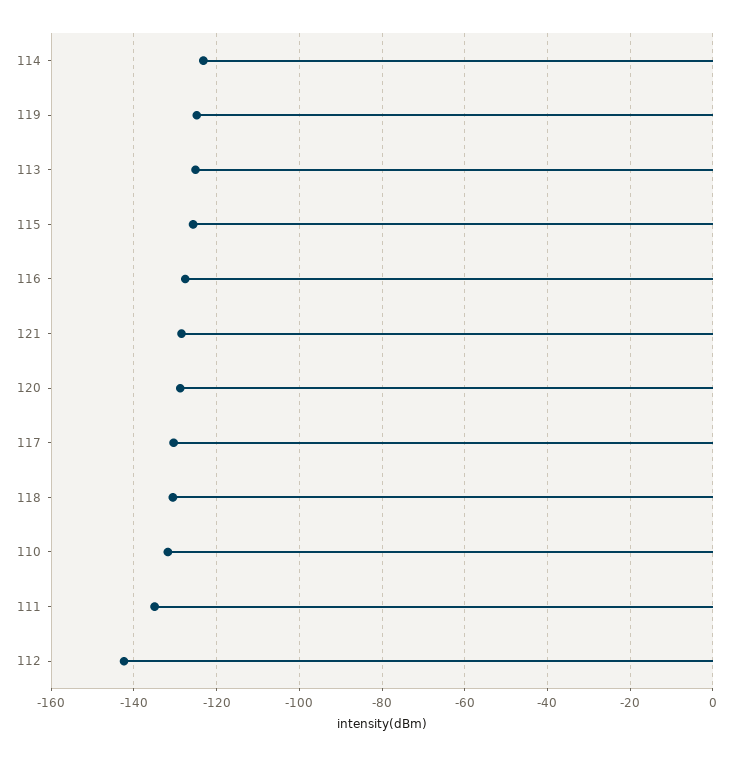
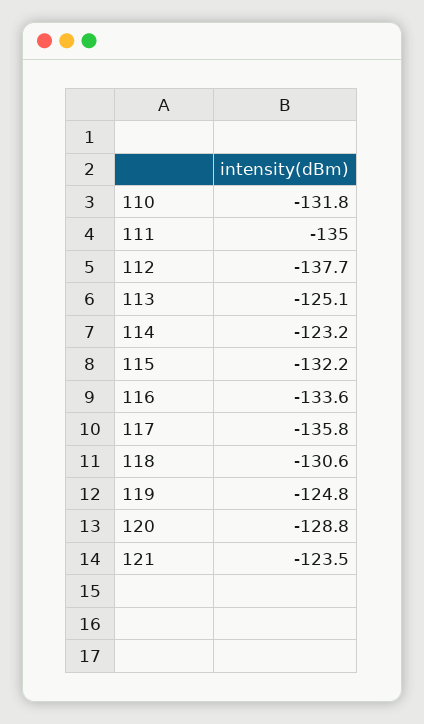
  {
    "114": -123.2,
    "119": -124.8,
    "113": -125.1,
-   "115": -126,
+   "115": -132.2,
-   "116": -128,
+   "116": -133.6,
-   "121": -128,
+   "121": -123.5,
    "120": -128.8,
-   "117": -130,
+   "117": -135.8,
    "118": -130.6,
    "110": -131.8,
    "111": -135,
-   "112": -142
+   "112": -137.7
  }

